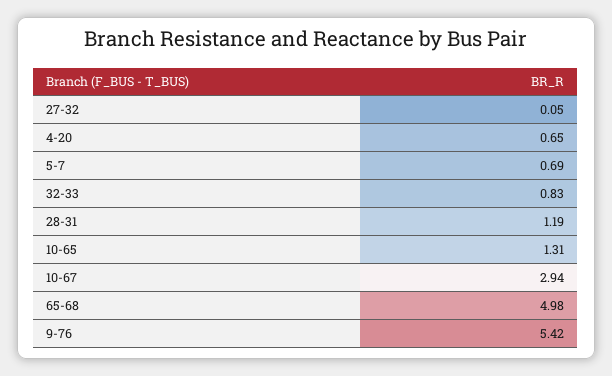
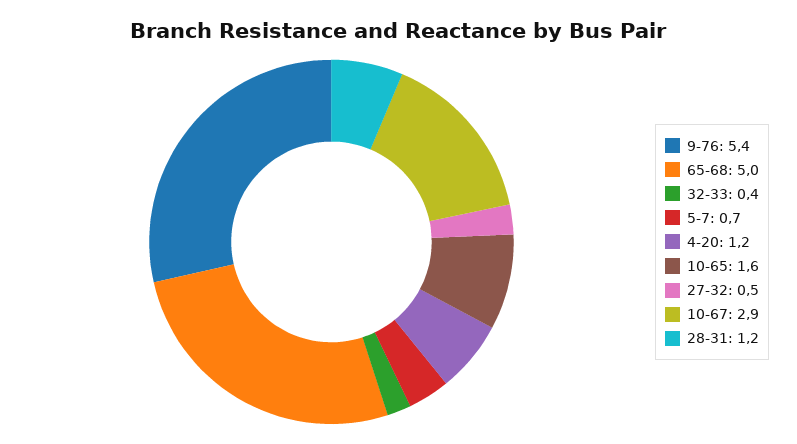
  {
-   "27-32": 0.05,
+   "27-32": 0.5,
-   "4-20": 0.65,
+   "4-20": 1.2,
    "5-7": 0.69,
-   "32-33": 0.83,
+   "32-33": 0.4,
    "28-31": 1.19,
-   "10-65": 1.31,
+   "10-65": 1.6,
    "10-67": 2.94,
    "65-68": 4.98,
    "9-76": 5.42
  }

